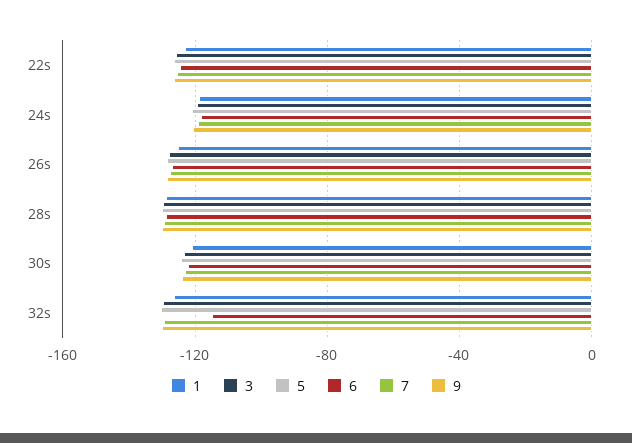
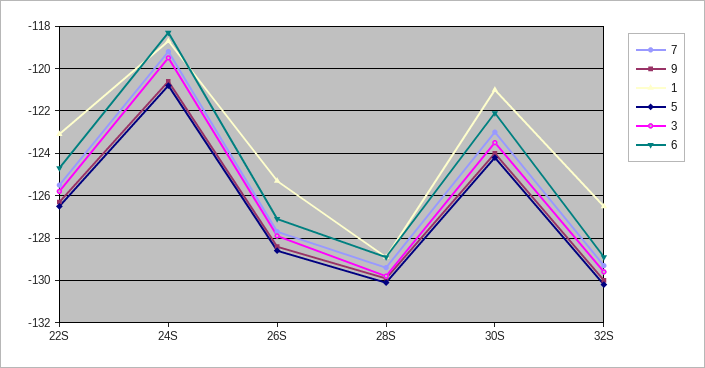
  {
    "1": {
      "22s": -123,
      "24s": -118.5,
      "26s": -125.5,
      "28s": -129,
      "30s": -121,
      "32s": -126.5
    },
    "3": {
      "22s": -126,
      "24s": -119.5,
      "26s": -128,
      "28s": -130,
      "30s": -123.5,
      "32s": -129.5
    },
    "5": {
      "22s": -126.5,
      "24s": -121,
      "26s": -128.5,
      "28s": -130,
      "30s": -124,
      "32s": -130
    },
    "6": {
      "22s": -124.5,
      "24s": -118.5,
      "26s": -127,
      "28s": -129,
      "30s": -122,
-     "32s": -115
+     "32s": -129
    },
    "7": {
      "22s": -125.5,
      "24s": -119,
      "26s": -127.5,
      "28s": -129.5,
      "30s": -123,
      "32s": -129.5
    },
    "9": {
      "22s": -126.5,
      "24s": -120.5,
      "26s": -128.5,
      "28s": -130,
      "30s": -124,
      "32s": -130
    }
  }

